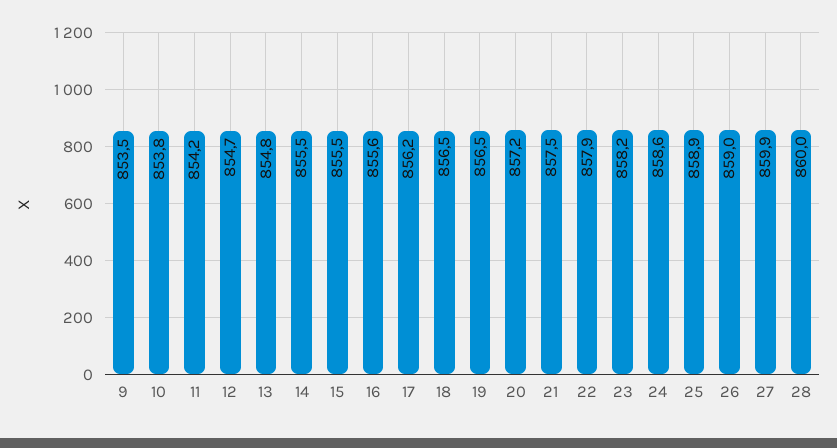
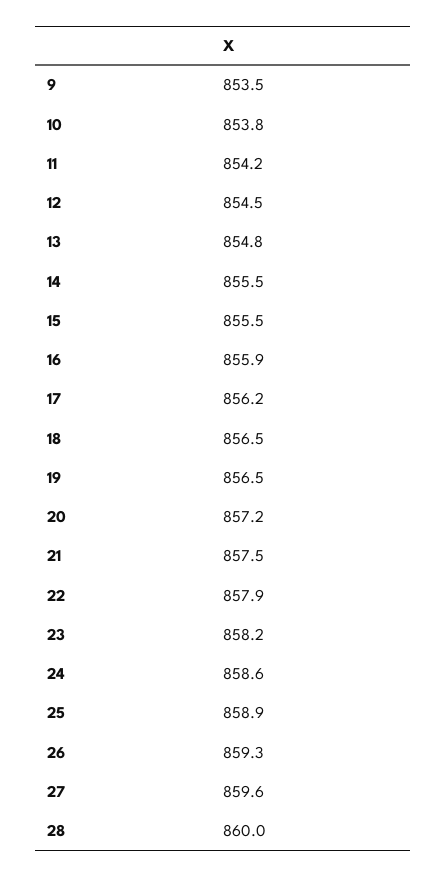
  {
    "9": 853.5,
    "10": 853.8,
    "11": 854.2,
-   "12": 854.7,
+   "12": 854.5,
    "13": 854.8,
    "14": 855.5,
    "15": 855.5,
-   "16": 855.6,
+   "16": 855.9,
    "17": 856.2,
    "18": 856.5,
    "19": 856.5,
    "20": 857.2,
    "21": 857.5,
    "22": 857.9,
    "23": 858.2,
    "24": 858.6,
    "25": 858.9,
-   "26": 859,
+   "26": 859.3,
-   "27": 859.9,
+   "27": 859.6,
    "28": 860
  }

